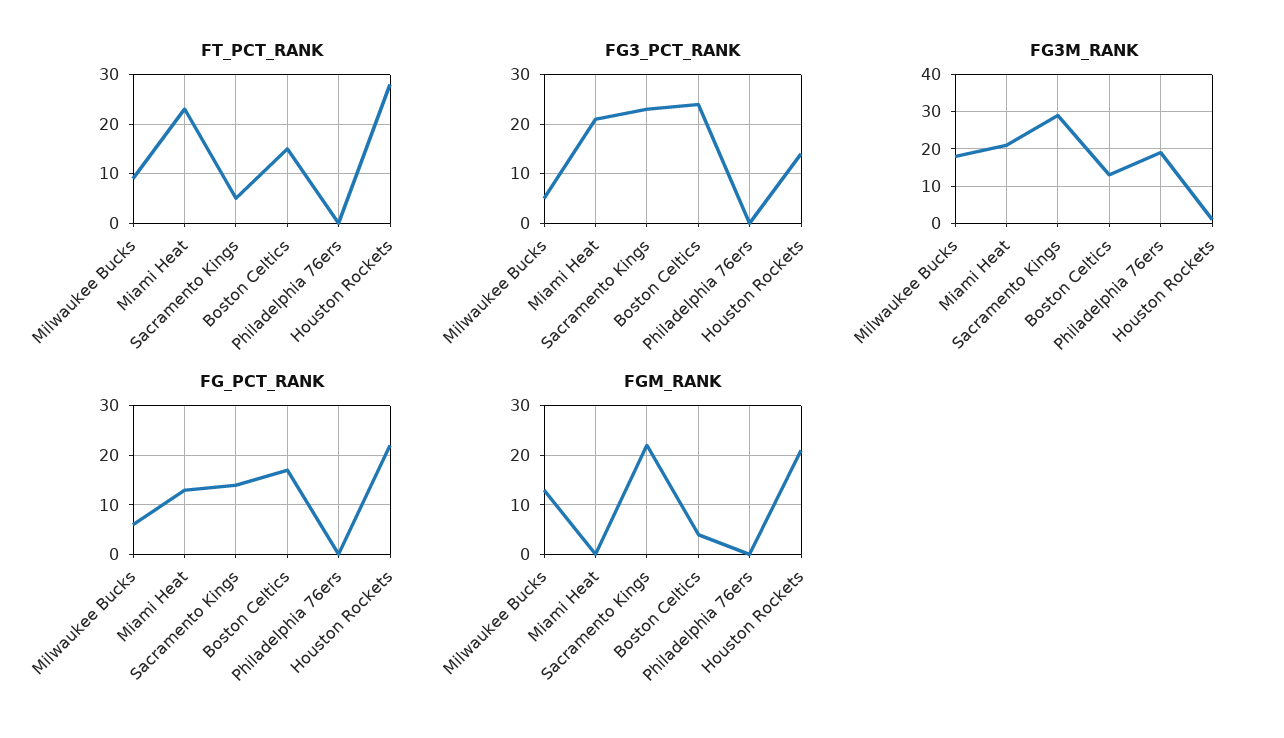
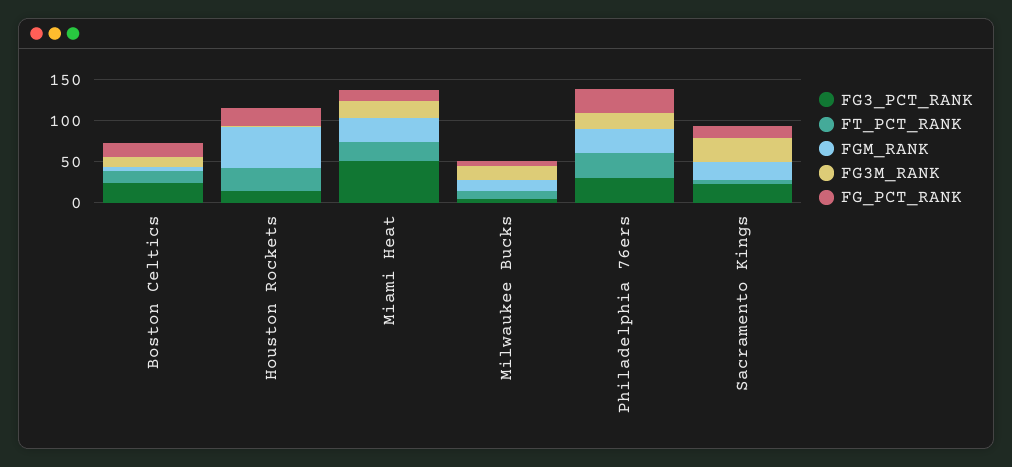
  {
    "FT_PCT_RANK": {
      "Milwaukee Bucks": 10,
      "Miami Heat": 25,
      "Sacramento Kings": 5,
      "Boston Celtics": 15,
-     "Philadelphia 76ers": 0,
+     "Philadelphia 76ers": 30,
      "Houston Rockets": 30
    },
    "FG3_PCT_RANK": {
      "Milwaukee Bucks": 5,
-     "Miami Heat": 20,
+     "Miami Heat": 50,
      "Sacramento Kings": 25,
      "Boston Celtics": 25,
-     "Philadelphia 76ers": 0,
+     "Philadelphia 76ers": 30,
      "Houston Rockets": 15
    },
    "FG3M_RANK": {
      "Milwaukee Bucks": 20,
      "Miami Heat": 20,
      "Sacramento Kings": 30,
      "Boston Celtics": 15,
      "Philadelphia 76ers": 20,
      "Houston Rockets": 0
    },
    "FG_PCT_RANK": {
      "Milwaukee Bucks": 5,
      "Miami Heat": 15,
      "Sacramento Kings": 15,
      "Boston Celtics": 15,
-     "Philadelphia 76ers": 0,
+     "Philadelphia 76ers": 30,
      "Houston Rockets": 20
    },
    "FGM_RANK": {
      "Milwaukee Bucks": 15,
-     "Miami Heat": 0,
+     "Miami Heat": 30,
      "Sacramento Kings": 20,
      "Boston Celtics": 5,
-     "Philadelphia 76ers": 0,
+     "Philadelphia 76ers": 30,
-     "Houston Rockets": 20
+     "Houston Rockets": 50
    }
  }

